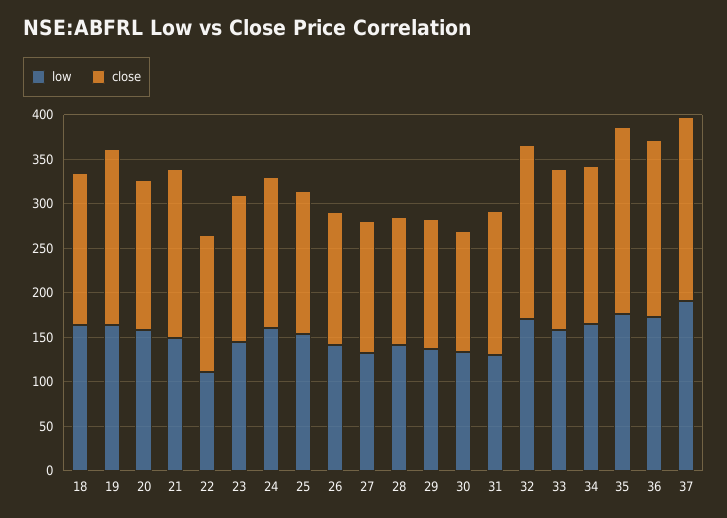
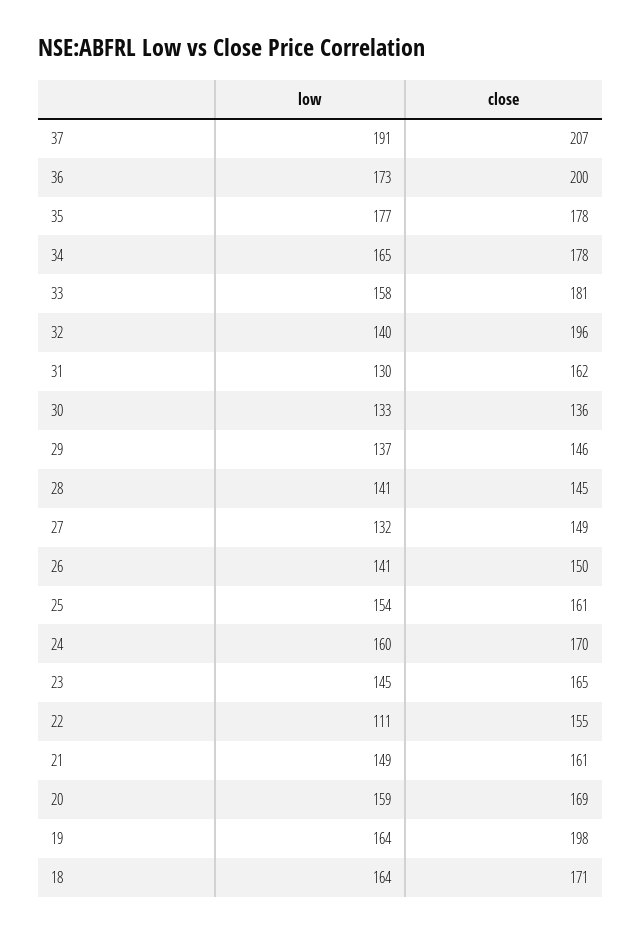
  {
    "low": {
      "18": 164,
      "19": 164,
      "20": 159,
      "21": 149,
      "22": 111,
      "23": 145,
      "24": 160,
      "25": 154,
      "26": 141,
      "27": 132,
      "28": 141,
      "29": 137,
      "30": 133,
      "31": 130,
-     "32": 170,
+     "32": 140,
      "33": 158,
      "34": 165,
      "35": 177,
      "36": 173,
      "37": 191
    },
    "close": {
      "18": 171,
      "19": 198,
      "20": 169,
-     "21": 190,
+     "21": 161,
      "22": 155,
      "23": 165,
      "24": 170,
      "25": 161,
      "26": 150,
      "27": 149,
      "28": 145,
      "29": 146,
      "30": 136,
      "31": 162,
      "32": 196,
      "33": 181,
      "34": 178,
-     "35": 210,
+     "35": 178,
      "36": 200,
      "37": 207
    }
  }

